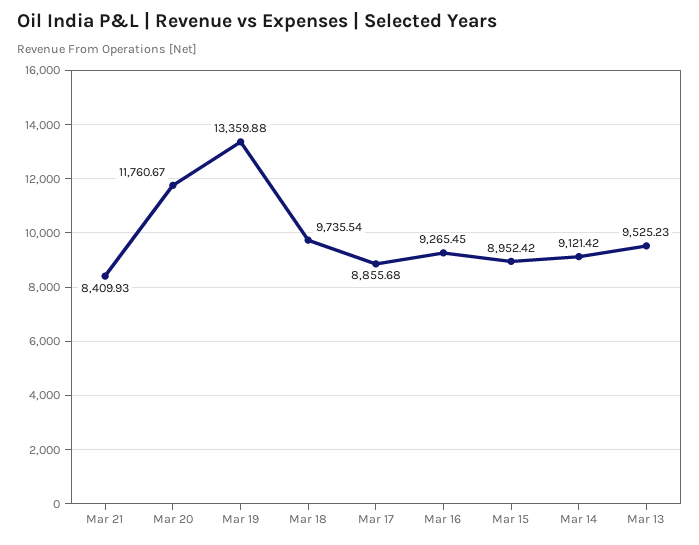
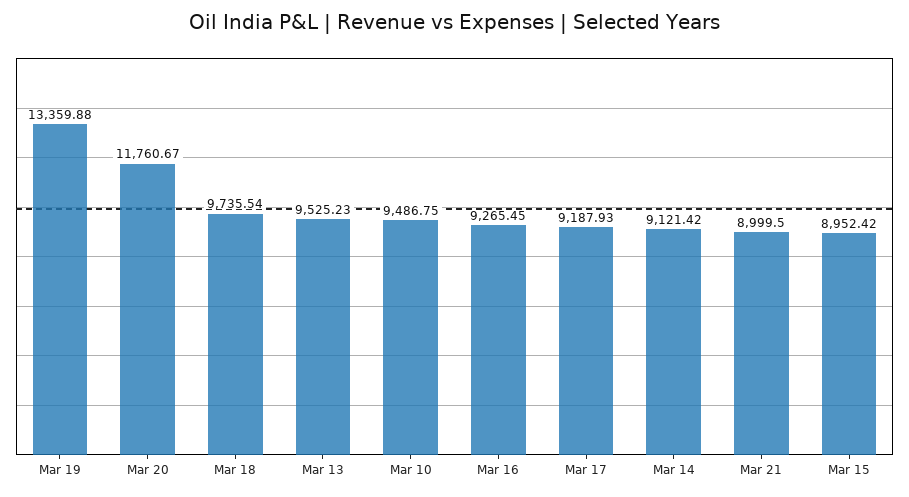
  {
-   "Mar 21": 8409.93,
+   "Mar 21": 8999.5,
    "Mar 20": 11760.67,
    "Mar 19": 13359.88,
    "Mar 18": 9735.54,
-   "Mar 17": 8855.68,
+   "Mar 17": 9187.93,
    "Mar 16": 9265.45,
    "Mar 15": 8952.42,
    "Mar 14": 9121.42,
-   "Mar 13": 9525.23
+   "Mar 13": 9525.23,
+   "Mar 10": 9486.75
  }

